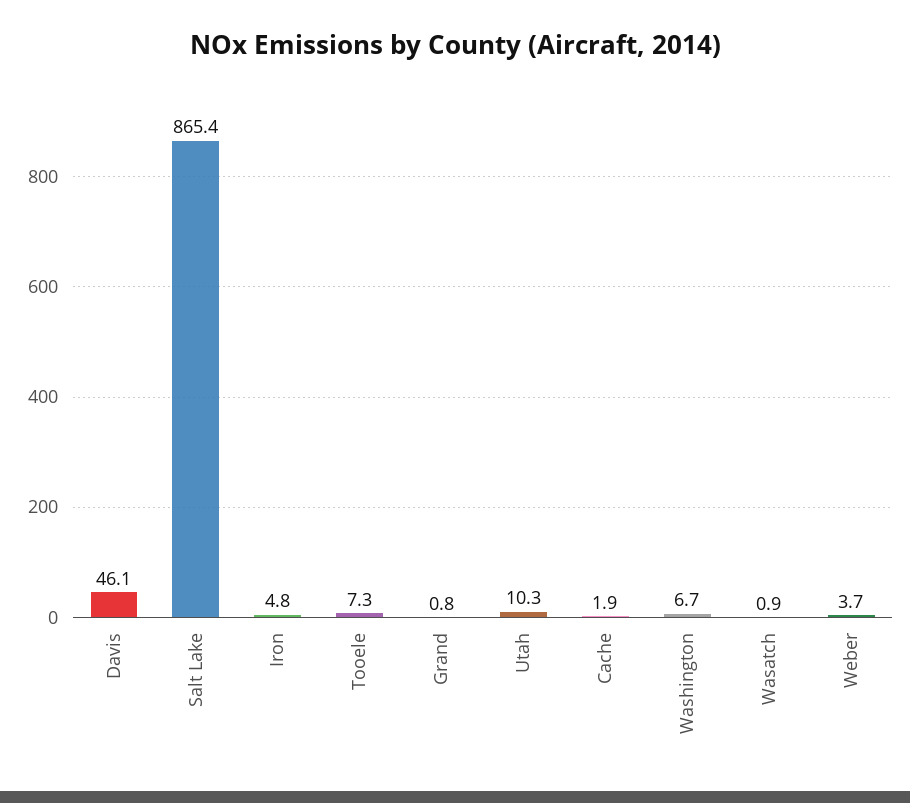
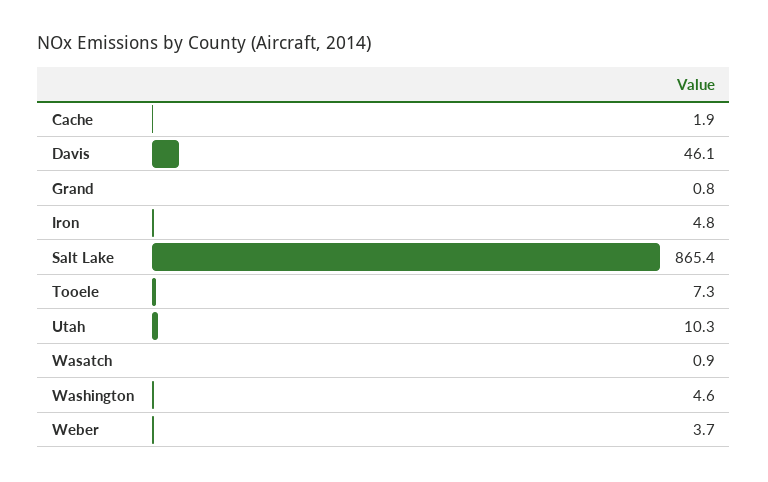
  {
    "Davis": 46.1,
    "Salt Lake": 865.4,
    "Iron": 4.8,
    "Tooele": 7.3,
    "Grand": 0.8,
    "Utah": 10.3,
    "Cache": 1.9,
-   "Washington": 6.7,
+   "Washington": 4.6,
    "Wasatch": 0.9,
    "Weber": 3.7
  }

